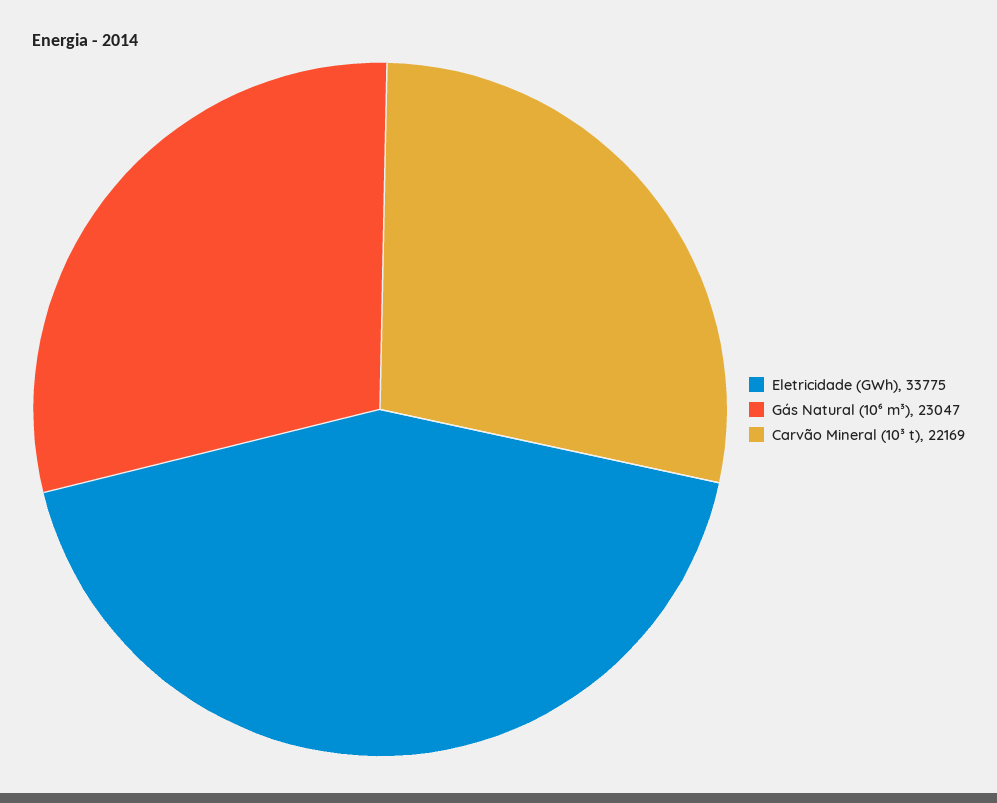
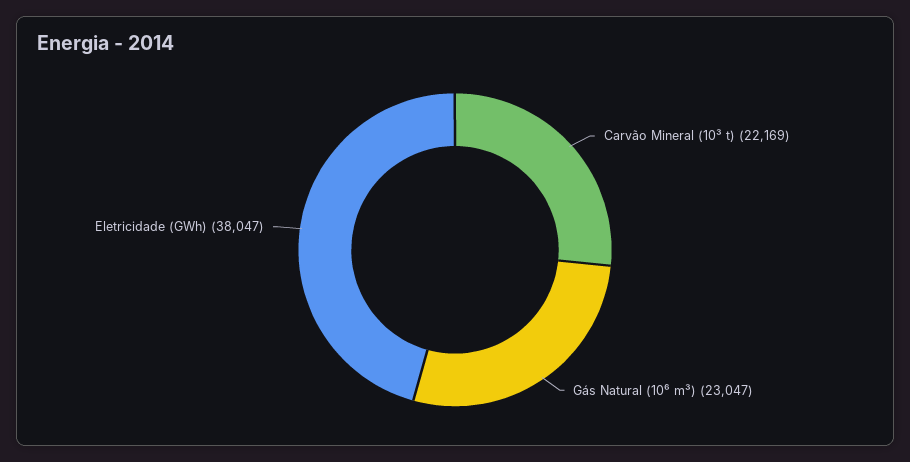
  {
-   "Eletricidade (GWh)": 33775,
+   "Eletricidade (GWh)": 38047,
    "Gás Natural (10⁶ m³)": 23047,
    "Carvão Mineral (10³ t)": 22169
  }

